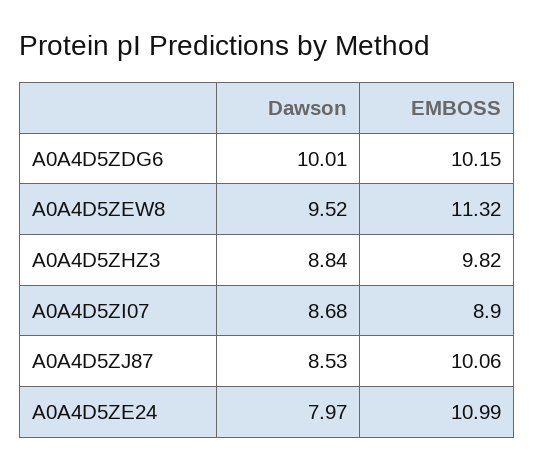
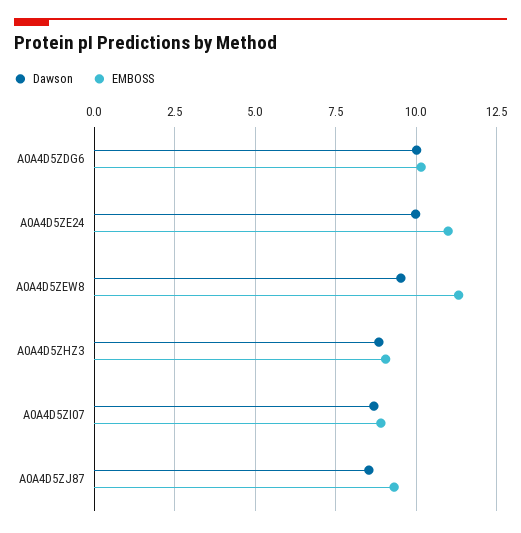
  {
    "Dawson": {
      "A0A4D5ZDG6": 10.01,
      "A0A4D5ZEW8": 9.52,
      "A0A4D5ZHZ3": 8.84,
      "A0A4D5ZI07": 8.68,
      "A0A4D5ZJ87": 8.53,
-     "A0A4D5ZE24": 7.97
+     "A0A4D5ZE24": 10
    },
    "EMBOSS": {
      "A0A4D5ZDG6": 10.15,
      "A0A4D5ZEW8": 11.32,
-     "A0A4D5ZHZ3": 9.82,
+     "A0A4D5ZHZ3": 9,
      "A0A4D5ZI07": 8.9,
-     "A0A4D5ZJ87": 10.06,
+     "A0A4D5ZJ87": 9.25,
      "A0A4D5ZE24": 10.99
    }
  }

